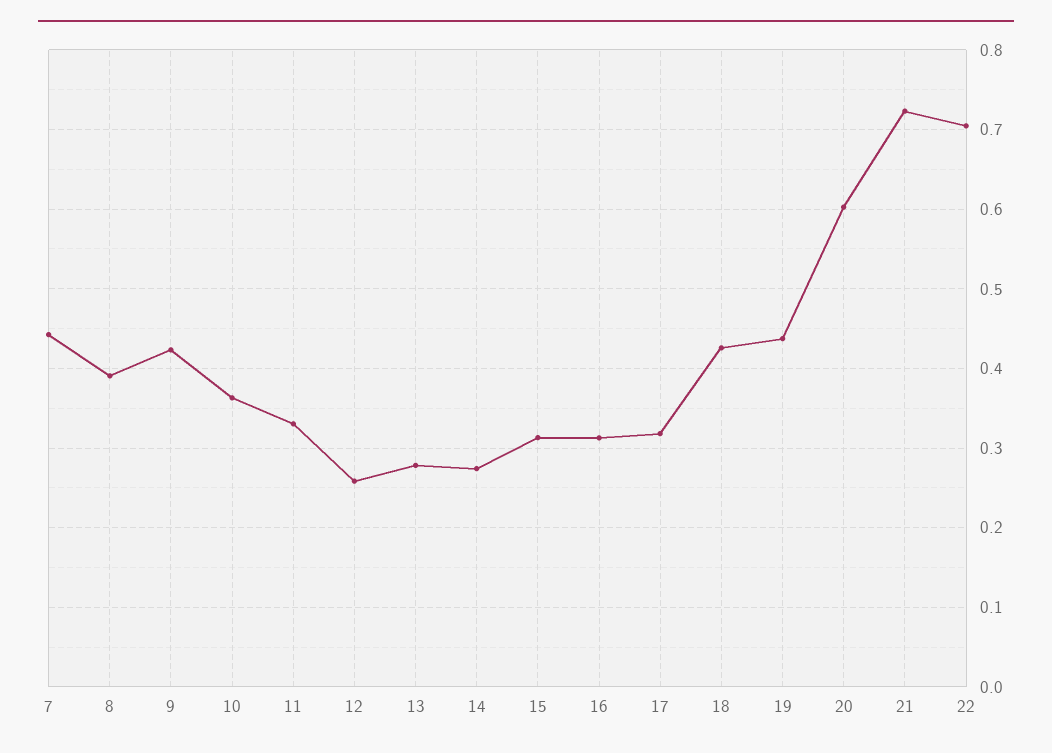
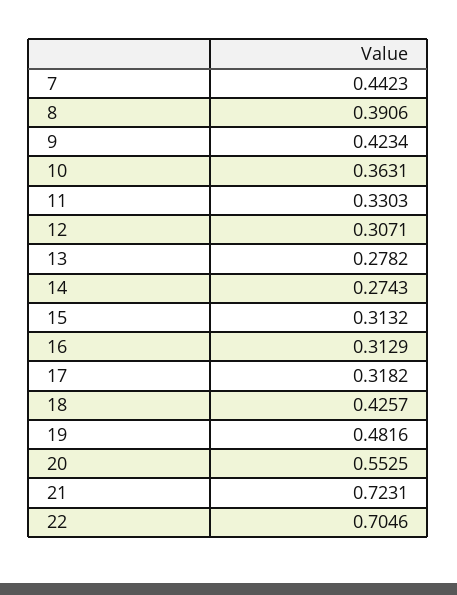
  {
    "7": 0.4423,
    "8": 0.3906,
    "9": 0.4234,
    "10": 0.3631,
    "11": 0.3303,
-   "12": 0.26,
+   "12": 0.3071,
    "13": 0.2782,
    "14": 0.2743,
    "15": 0.3132,
    "16": 0.3129,
    "17": 0.3182,
    "18": 0.4257,
-   "19": 0.44,
+   "19": 0.4816,
-   "20": 0.6,
+   "20": 0.5525,
    "21": 0.7231,
    "22": 0.7046
  }

